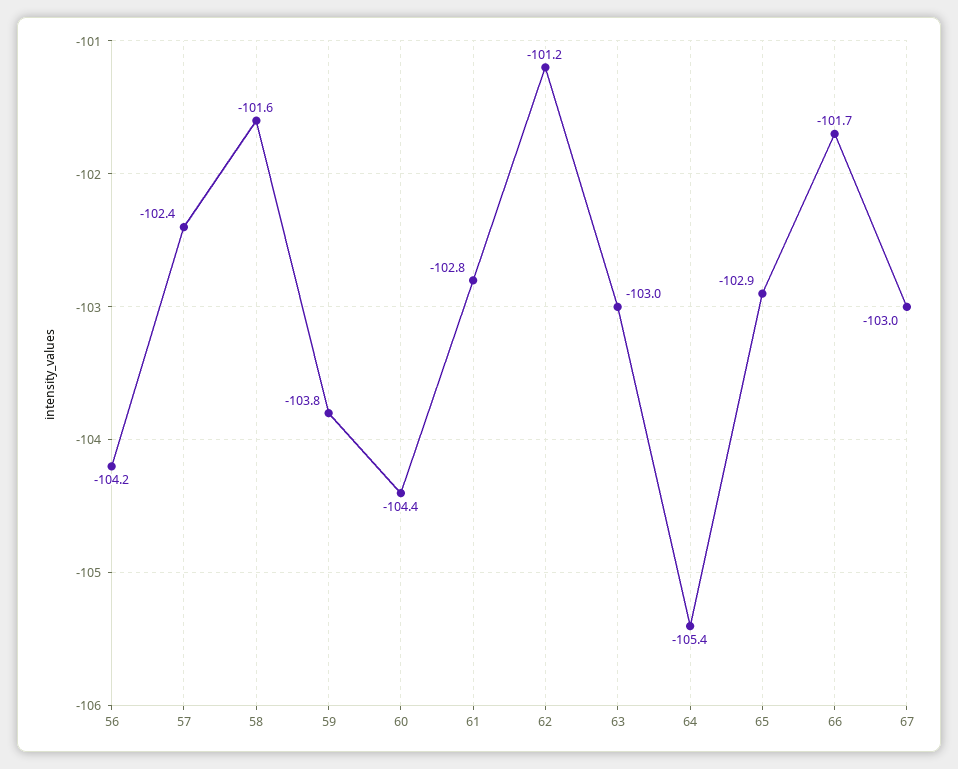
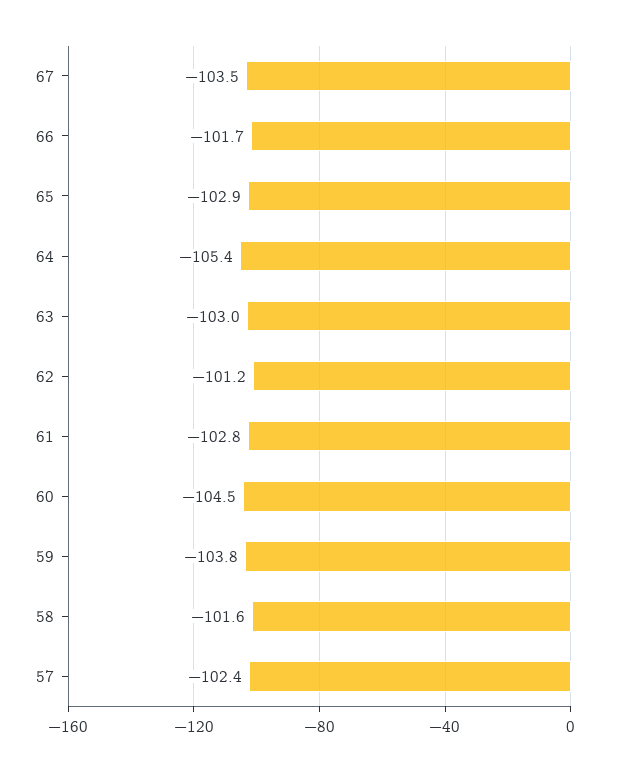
  {
-   "56": -104.2,
    "57": -102.4,
    "58": -101.6,
    "59": -103.8,
-   "60": -104.4,
+   "60": -104.5,
    "61": -102.8,
    "62": -101.2,
    "63": -103,
    "64": -105.4,
    "65": -102.9,
    "66": -101.7,
-   "67": -103
+   "67": -103.5
  }

